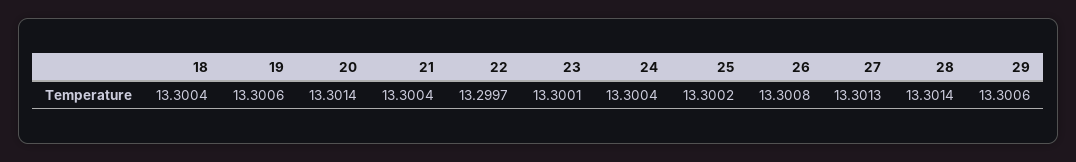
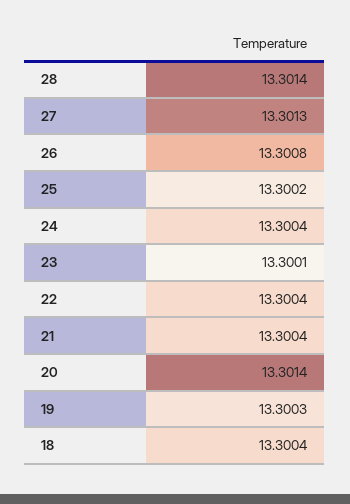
  {
    "18": 13.3004,
-   "19": 13.3006,
+   "19": 13.3003,
    "20": 13.3014,
    "21": 13.3004,
-   "22": 13.2997,
+   "22": 13.3004,
    "23": 13.3001,
    "24": 13.3004,
    "25": 13.3002,
    "26": 13.3008,
    "27": 13.3013,
-   "28": 13.3014,
+   "28": 13.3014
-   "29": 13.3006
  }

